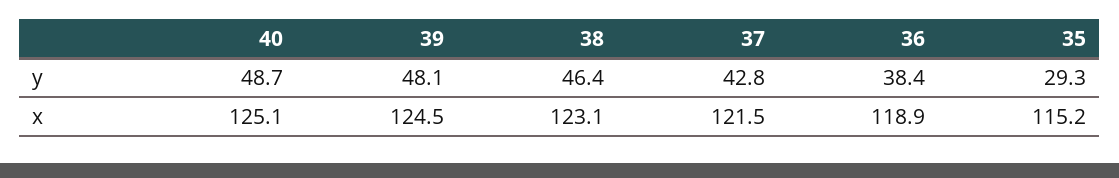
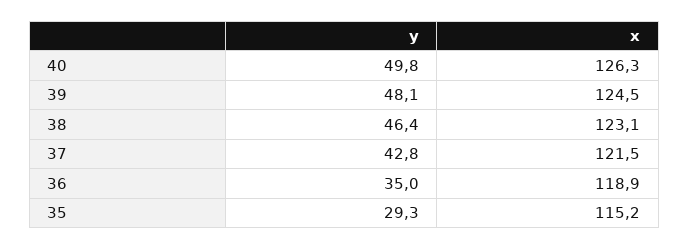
  {
    "40": {
-     "y": 48.7,
+     "y": 49.8,
-     "x": 125.1
+     "x": 126.3
    },
    "39": {
      "y": 48.1,
      "x": 124.5
    },
    "38": {
      "y": 46.4,
      "x": 123.1
    },
    "37": {
      "y": 42.8,
      "x": 121.5
    },
    "36": {
-     "y": 38.4,
+     "y": 35,
      "x": 118.9
    },
    "35": {
      "y": 29.3,
      "x": 115.2
    }
  }

